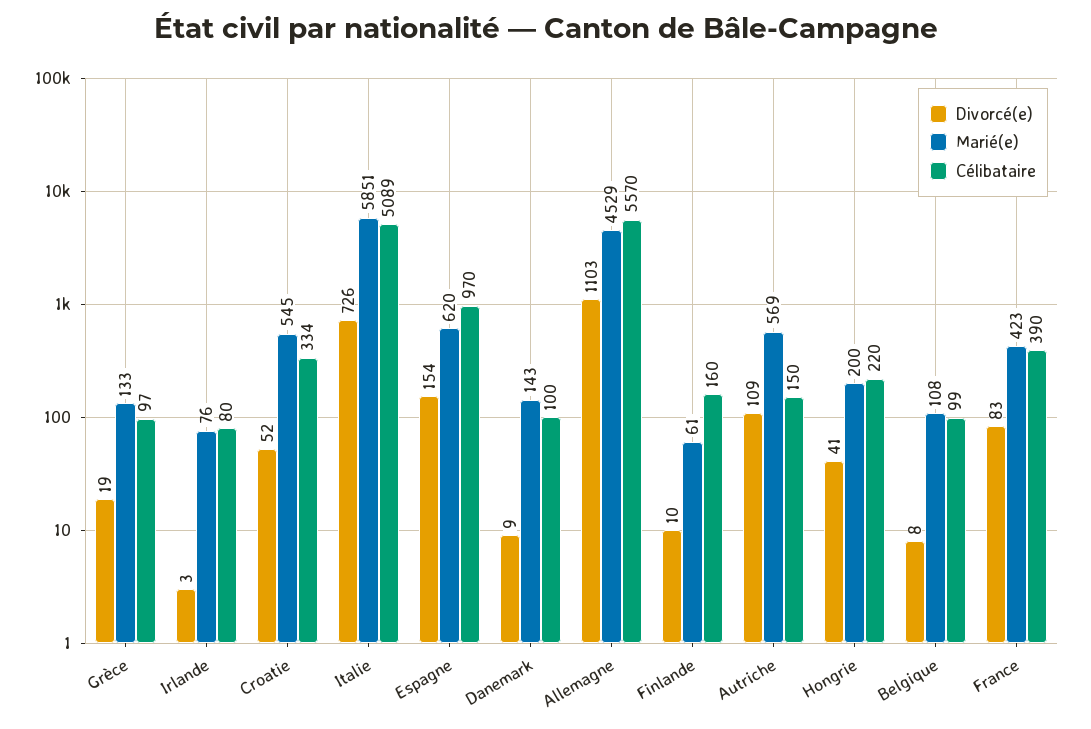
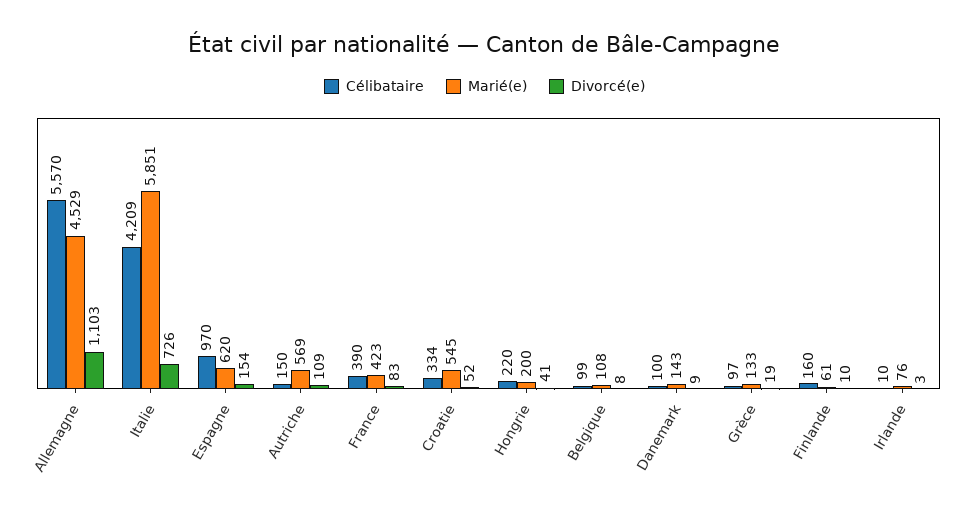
  {
    "Divorcé(e)": {
      "Grèce": 19,
      "Irlande": 3,
      "Croatie": 52,
      "Italie": 726,
      "Espagne": 154,
      "Danemark": 9,
      "Allemagne": 1103,
      "Finlande": 10,
      "Autriche": 109,
      "Hongrie": 41,
      "Belgique": 8,
      "France": 83
    },
    "Marié(e)": {
      "Grèce": 133,
      "Irlande": 76,
      "Croatie": 545,
      "Italie": 5851,
      "Espagne": 620,
      "Danemark": 143,
      "Allemagne": 4529,
      "Finlande": 61,
      "Autriche": 569,
      "Hongrie": 200,
      "Belgique": 108,
      "France": 423
    },
    "Célibataire": {
      "Grèce": 97,
-     "Irlande": 80,
+     "Irlande": 10,
      "Croatie": 334,
-     "Italie": 5089,
+     "Italie": 4209,
      "Espagne": 970,
      "Danemark": 100,
      "Allemagne": 5570,
      "Finlande": 160,
      "Autriche": 150,
      "Hongrie": 220,
      "Belgique": 99,
      "France": 390
    }
  }

